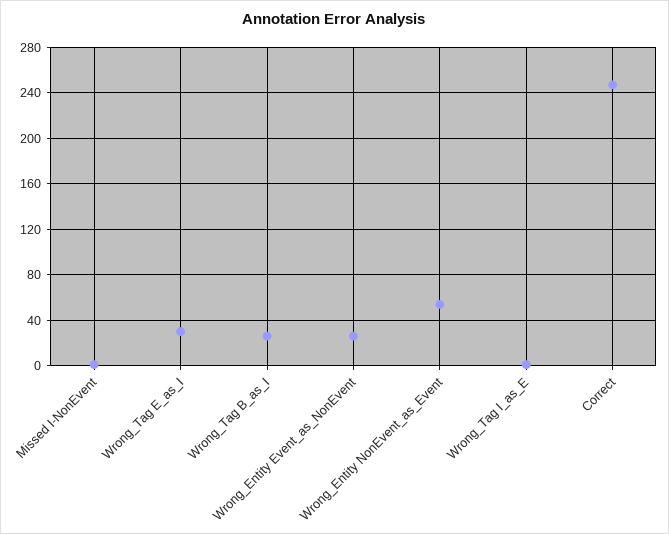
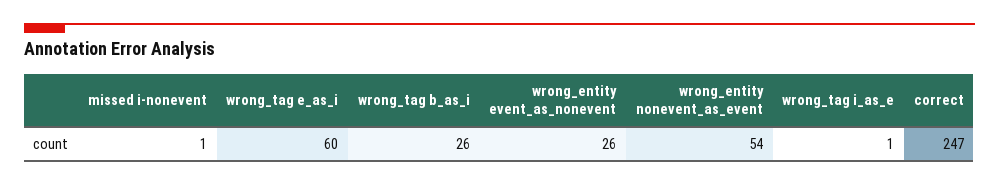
  {
    "Missed I-NonEvent": 1,
-   "Wrong_Tag E_as_I": 30,
+   "Wrong_Tag E_as_I": 60,
    "Wrong_Tag B_as_I": 26,
    "Wrong_Entity Event_as_NonEvent": 26,
    "Wrong_Entity NonEvent_as_Event": 54,
    "Wrong_Tag I_as_E": 1,
    "Correct": 247
  }

